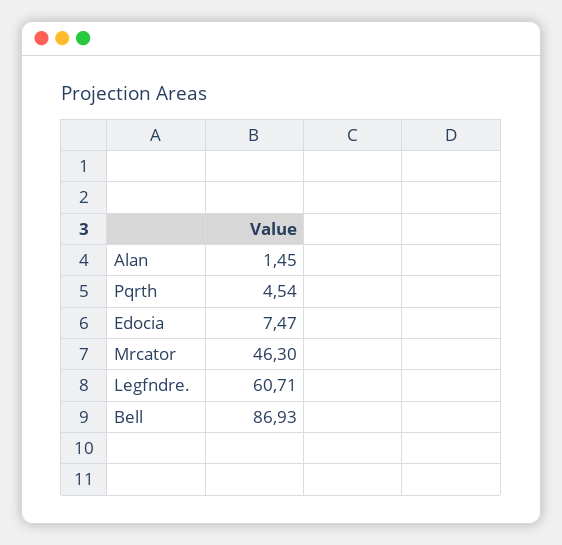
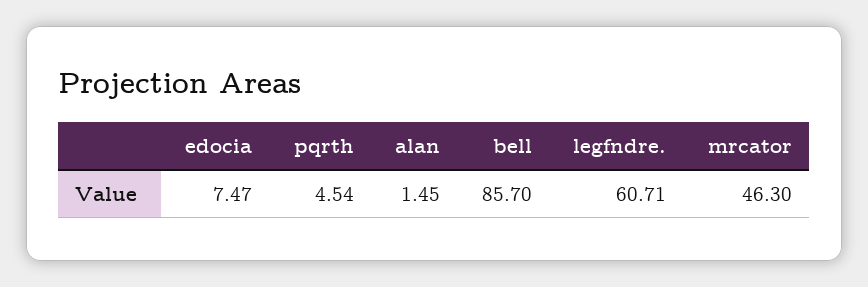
  {
    "Alan": 1.45,
    "Pqrth": 4.54,
    "Edocia": 7.47,
    "Mrcator": 46.3,
    "Legfndre.": 60.71,
-   "Bell": 86.93
+   "Bell": 85.7
  }

